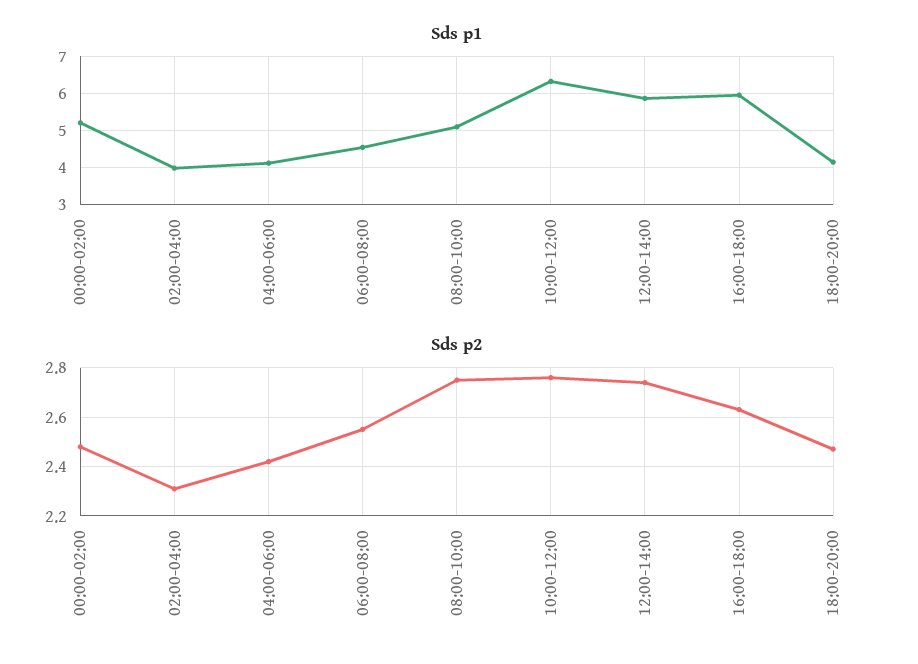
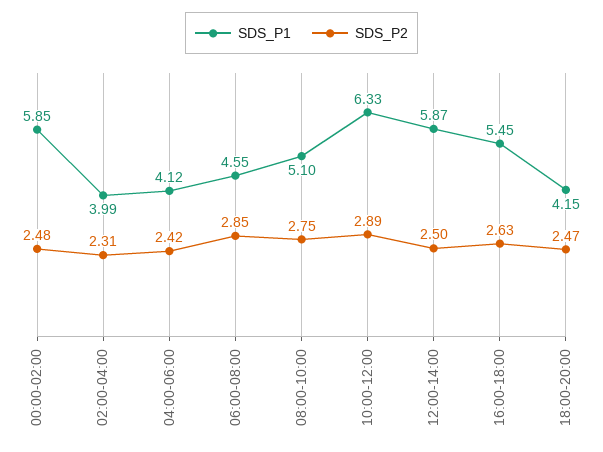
  {
    "Sds p1": {
-     "00:00-02:00": 5.2,
+     "00:00-02:00": 5.85,
      "02:00-04:00": 3.99,
      "04:00-06:00": 4.12,
      "06:00-08:00": 4.55,
      "08:00-10:00": 5.1,
      "10:00-12:00": 6.33,
      "12:00-14:00": 5.87,
-     "16:00-18:00": 6,
+     "16:00-18:00": 5.45,
      "18:00-20:00": 4.15
    },
    "Sds p2": {
      "00:00-02:00": 2.48,
      "02:00-04:00": 2.31,
      "04:00-06:00": 2.42,
-     "06:00-08:00": 2.55,
+     "06:00-08:00": 2.85,
      "08:00-10:00": 2.75,
-     "10:00-12:00": 2.75,
+     "10:00-12:00": 2.89,
-     "12:00-14:00": 2.75,
+     "12:00-14:00": 2.5,
      "16:00-18:00": 2.63,
      "18:00-20:00": 2.47
    }
  }

